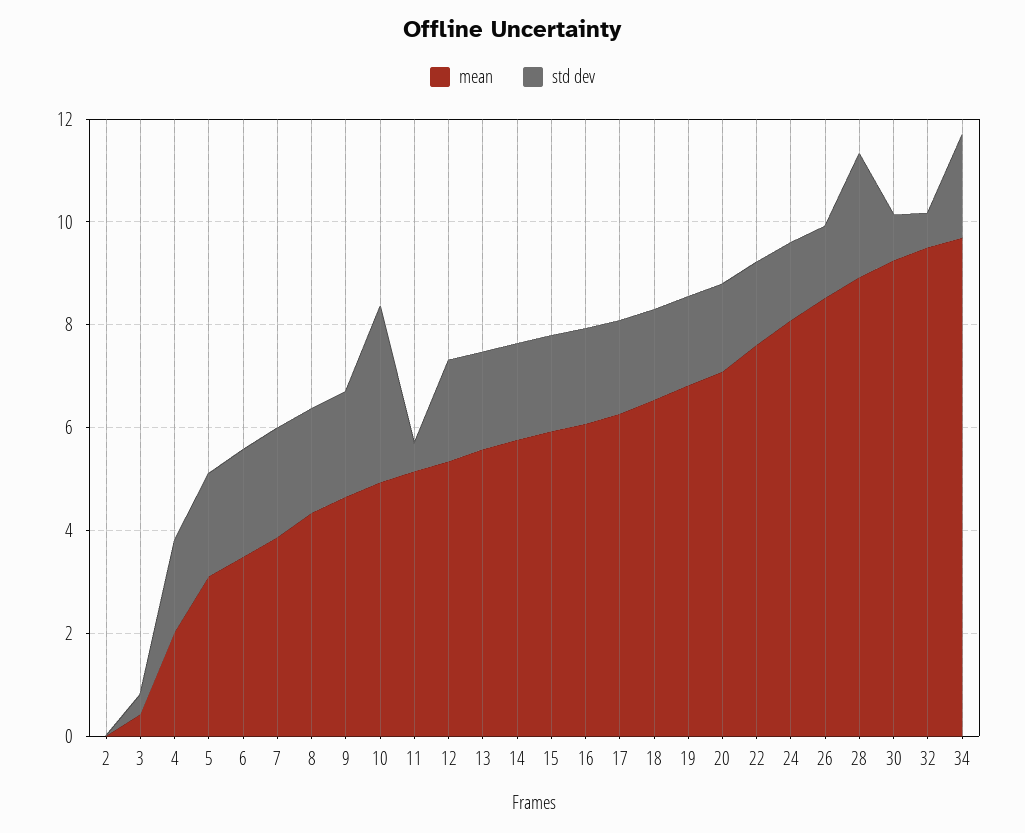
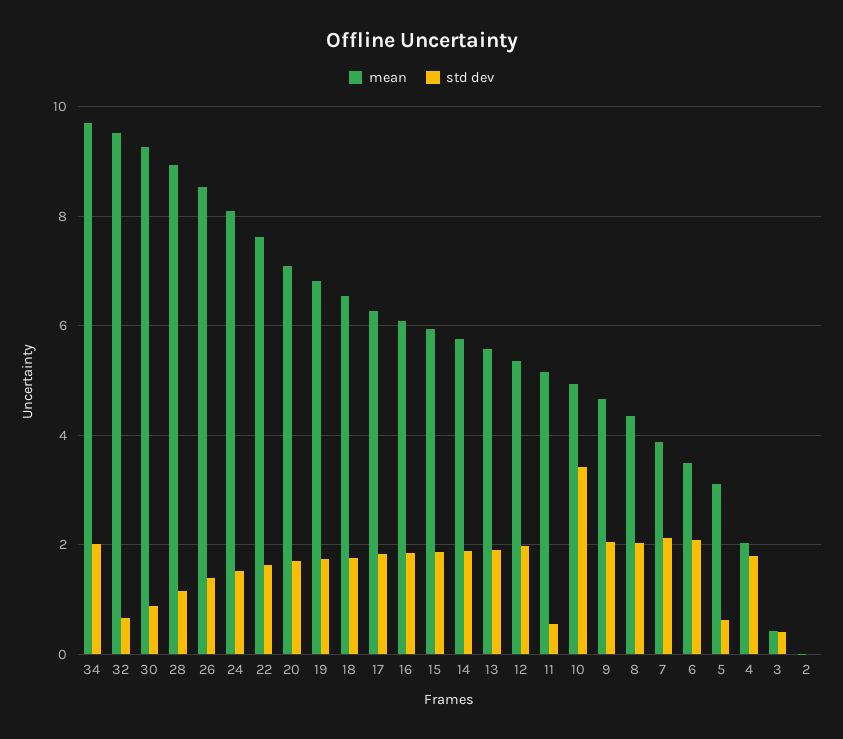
  {
    "mean": {
      "2": 0,
      "3": 0.4,
      "4": 2,
      "5": 3.2,
      "6": 3.4,
      "7": 3.8,
      "8": 4.4,
      "9": 4.6,
      "10": 5,
      "11": 5.2,
      "12": 5.4,
      "13": 5.6,
      "14": 5.8,
      "15": 6,
      "16": 6,
      "17": 6.2,
      "18": 6.6,
      "19": 6.8,
      "20": 7,
      "22": 7.6,
      "24": 8,
      "26": 8.6,
      "28": 9,
      "30": 9.2,
      "32": 9.6,
      "34": 9.6
    },
    "std dev": {
      "2": 0,
      "3": 0.4,
      "4": 1.8,
-     "5": 2,
+     "5": 0.6,
      "6": 2,
      "7": 2.2,
      "8": 2,
      "9": 2,
      "10": 3.4,
      "11": 0.6,
      "12": 2,
      "13": 2,
      "14": 1.8,
      "15": 1.8,
      "16": 1.8,
      "17": 1.8,
      "18": 1.8,
      "19": 1.8,
      "20": 1.8,
      "22": 1.6,
      "24": 1.6,
      "26": 1.4,
-     "28": 2.5,
+     "28": 1.2,
      "30": 0.8,
      "32": 0.6,
      "34": 2
    }
  }

